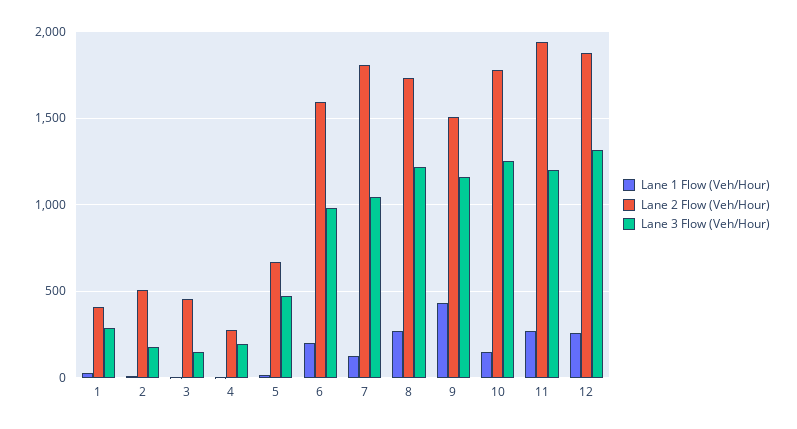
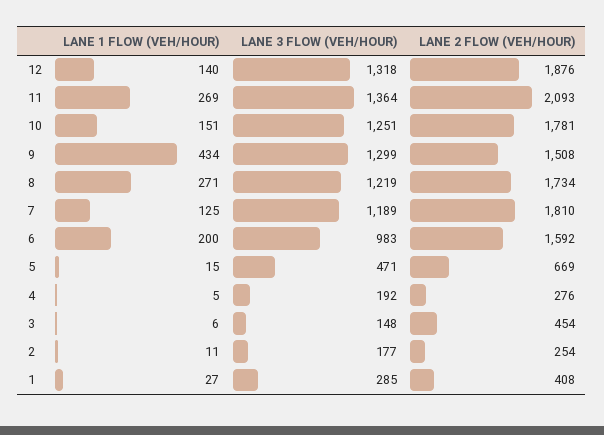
  {
    "Lane 1 Flow (Veh/Hour)": {
      "1": 27,
      "2": 11,
      "3": 6,
      "4": 5,
      "5": 15,
      "6": 200,
      "7": 125,
      "8": 271,
      "9": 434,
      "10": 151,
      "11": 269,
-     "12": 250
+     "12": 140
    },
    "Lane 2 Flow (Veh/Hour)": {
      "1": 408,
-     "2": 500,
+     "2": 254,
      "3": 454,
      "4": 276,
      "5": 669,
      "6": 1592,
      "7": 1810,
      "8": 1734,
      "9": 1508,
      "10": 1781,
-     "11": 1950,
+     "11": 2093,
      "12": 1876
    },
    "Lane 3 Flow (Veh/Hour)": {
      "1": 285,
      "2": 177,
      "3": 148,
      "4": 192,
      "5": 471,
      "6": 983,
-     "7": 1050,
+     "7": 1189,
      "8": 1219,
-     "9": 1150,
+     "9": 1299,
      "10": 1251,
-     "11": 1200,
+     "11": 1364,
      "12": 1318
    }
  }

